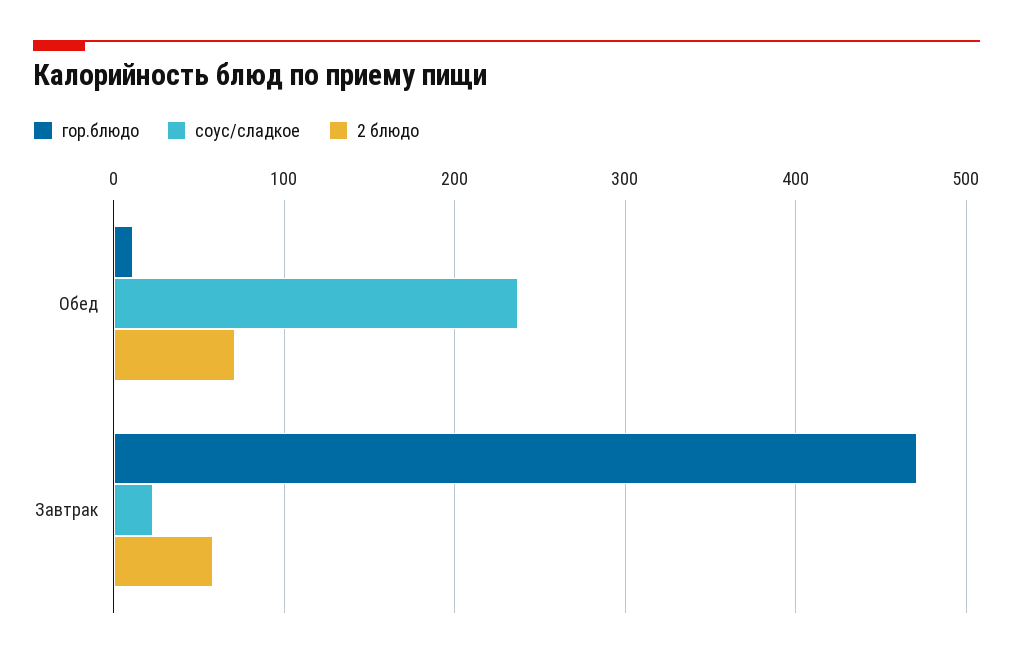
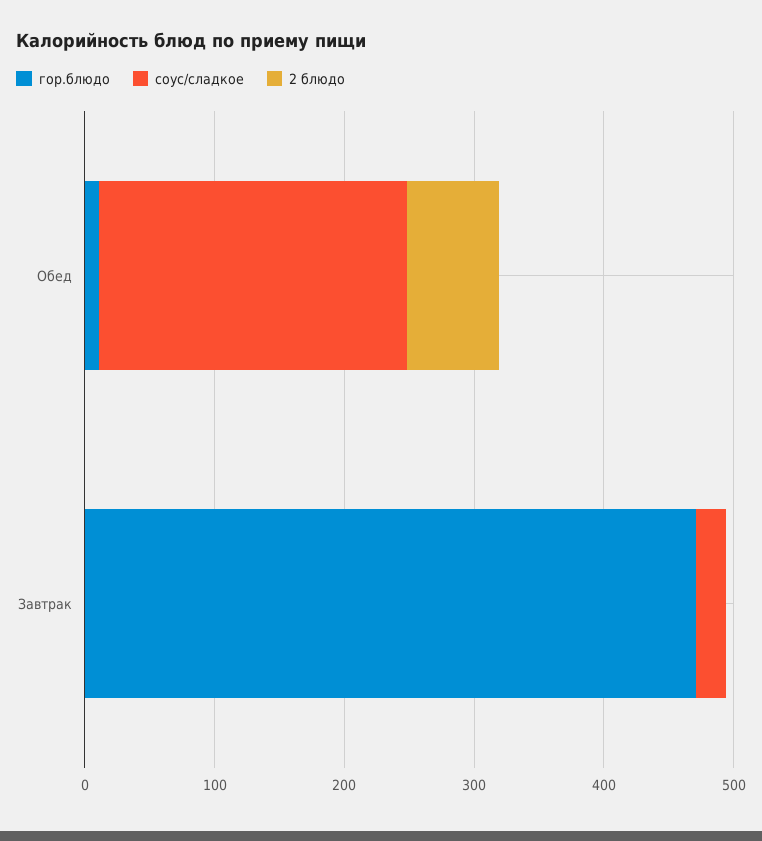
  {
    "гор.блюдо": {
      "Обед": 10,
      "Завтрак": 470
    },
    "соус/сладкое": {
      "Обед": 240,
      "Завтрак": 20
    },
    "2 блюдо": {
      "Обед": 70,
-     "Завтрак": 60
+     "Завтрак": 0
    }
  }

